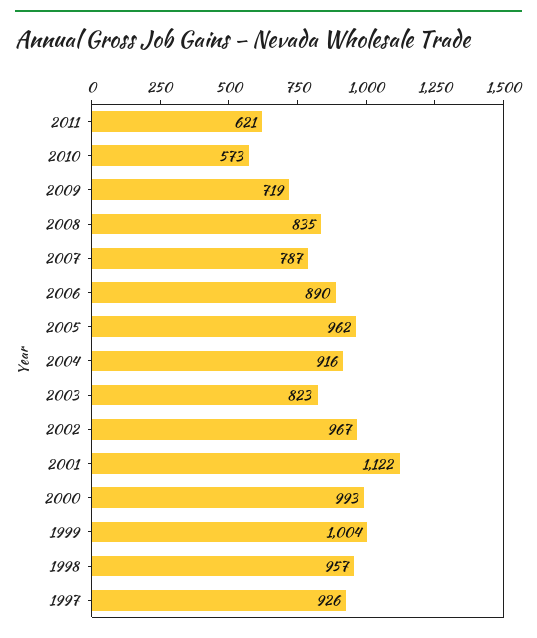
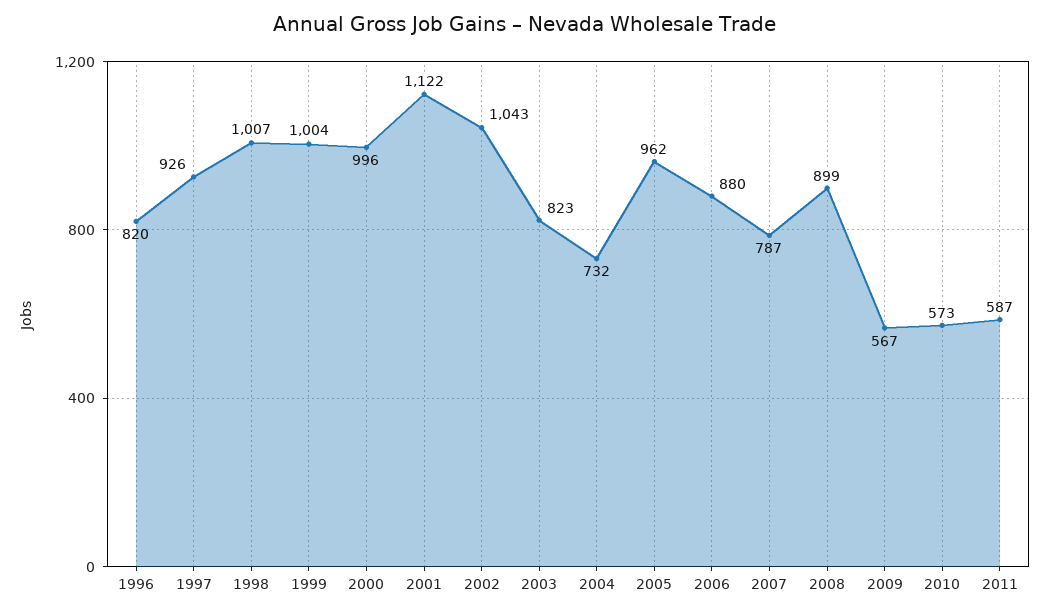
  {
-   "2011": 621,
+   "2011": 587,
    "2010": 573,
-   "2009": 719,
+   "2009": 567,
-   "2008": 835,
+   "2008": 899,
    "2007": 787,
-   "2006": 890,
+   "2006": 880,
    "2005": 962,
-   "2004": 916,
+   "2004": 732,
    "2003": 823,
-   "2002": 967,
+   "2002": 1043,
    "2001": 1122,
-   "2000": 993,
+   "2000": 996,
    "1999": 1004,
-   "1998": 957,
+   "1998": 1007,
-   "1997": 926
+   "1997": 926,
+   "1996": 820
  }

